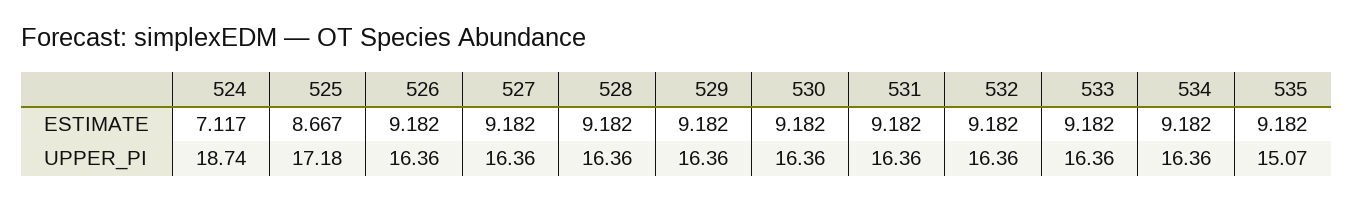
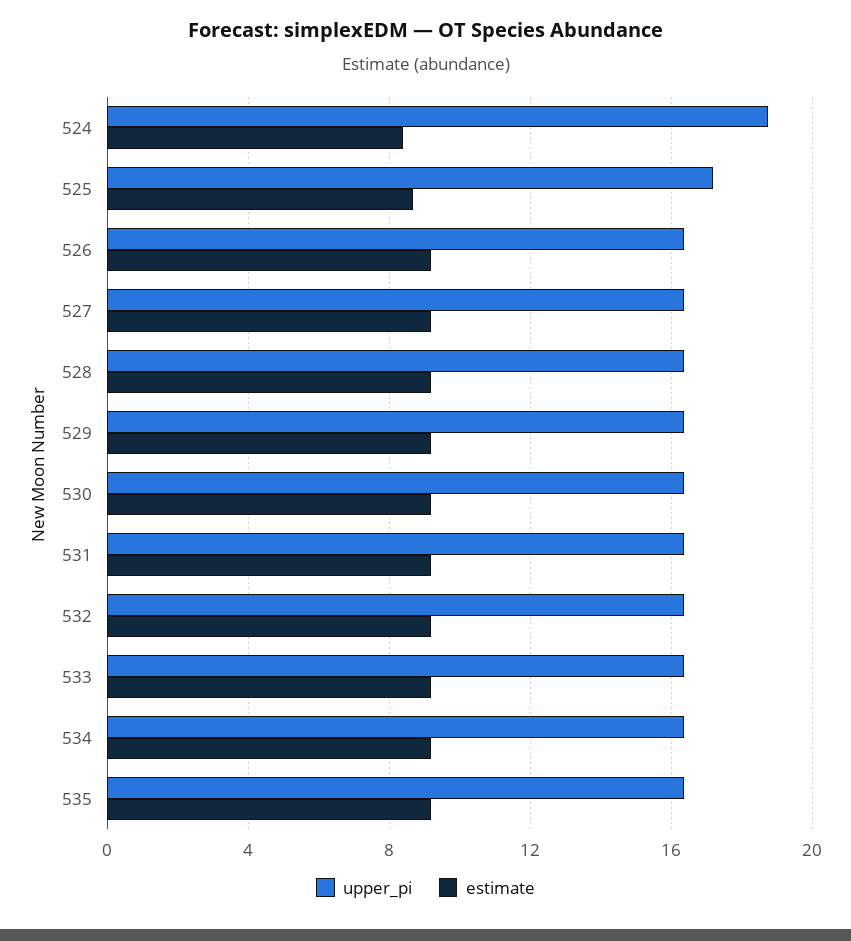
  {
    "ESTIMATE": {
-     "524": 7.117,
+     "524": 8.5,
      "525": 8.667,
      "526": 9.182,
      "527": 9.182,
      "528": 9.182,
      "529": 9.182,
      "530": 9.182,
      "531": 9.182,
      "532": 9.182,
      "533": 9.182,
      "534": 9.182,
      "535": 9.182
    },
    "UPPER_PI": {
      "524": 18.74,
      "525": 17.18,
      "526": 16.36,
      "527": 16.36,
      "528": 16.36,
      "529": 16.36,
      "530": 16.36,
      "531": 16.36,
      "532": 16.36,
      "533": 16.36,
      "534": 16.36,
-     "535": 15.07
+     "535": 16.5
    }
  }

